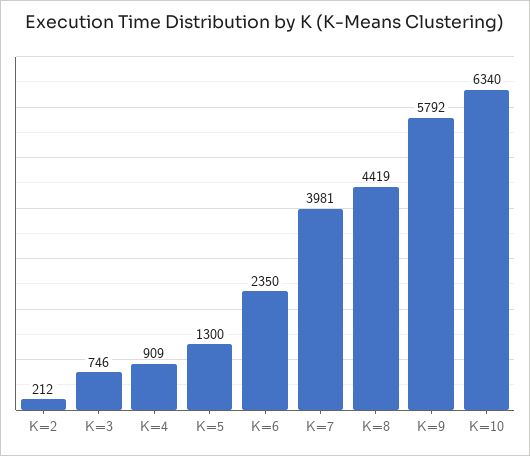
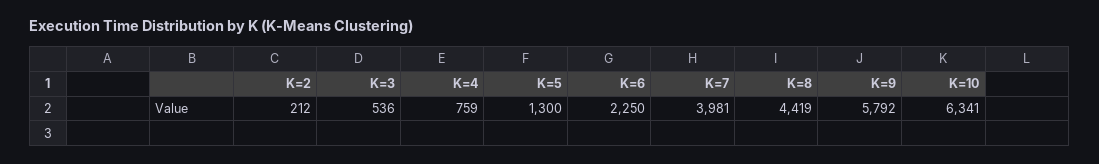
  {
    "K=2": 212,
-   "K=3": 746,
+   "K=3": 536,
-   "K=4": 909,
+   "K=4": 759,
    "K=5": 1300,
-   "K=6": 2350,
+   "K=6": 2250,
    "K=7": 3981,
    "K=8": 4419,
    "K=9": 5792,
-   "K=10": 6340
+   "K=10": 6341
  }

